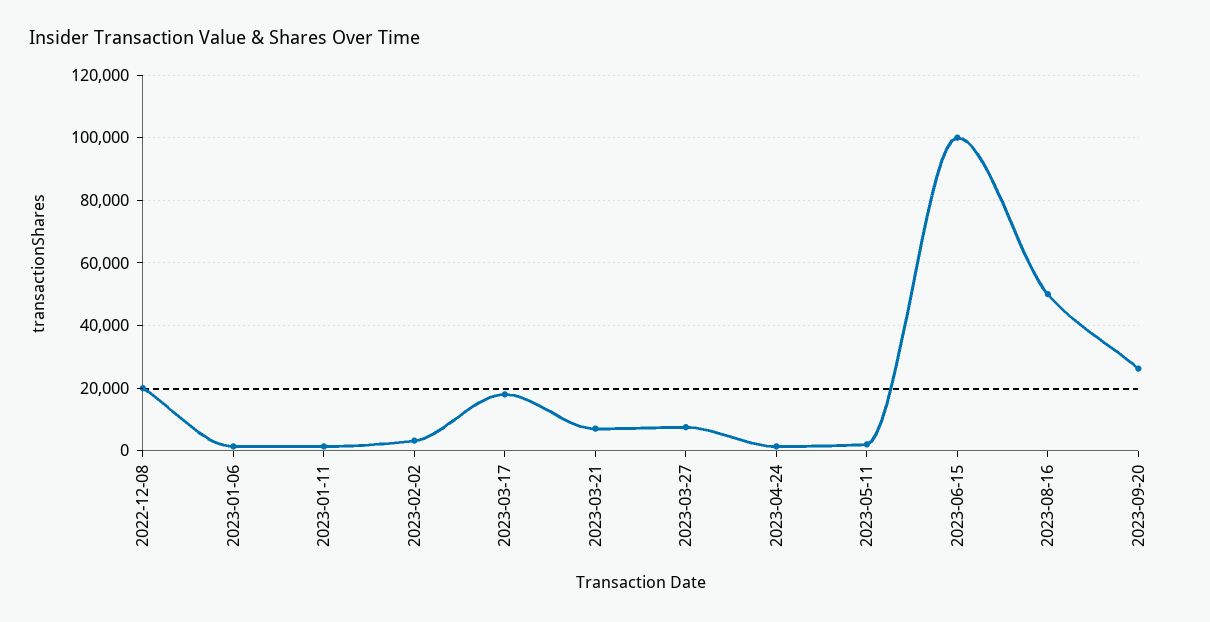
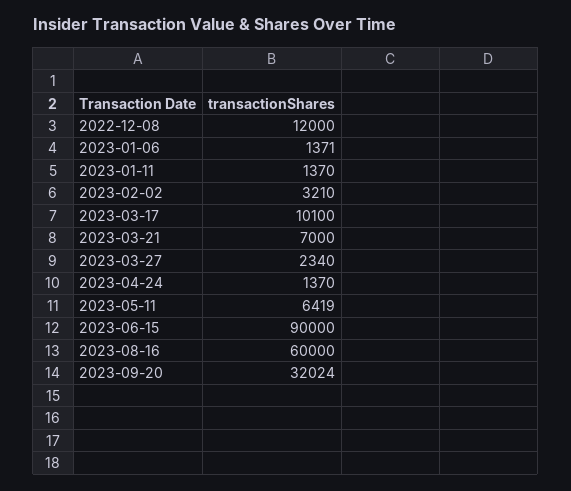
  {
-   "2022-12-08": 20000,
+   "2022-12-08": 12000,
    "2023-01-06": 1371,
    "2023-01-11": 1370,
    "2023-02-02": 3210,
-   "2023-03-17": 18000,
+   "2023-03-17": 10100,
    "2023-03-21": 7000,
-   "2023-03-27": 8000,
+   "2023-03-27": 2340,
    "2023-04-24": 1370,
-   "2023-05-11": 2000,
+   "2023-05-11": 6419,
-   "2023-06-15": 100000,
+   "2023-06-15": 90000,
-   "2023-08-16": 50000,
+   "2023-08-16": 60000,
-   "2023-09-20": 26000
+   "2023-09-20": 32024
  }

